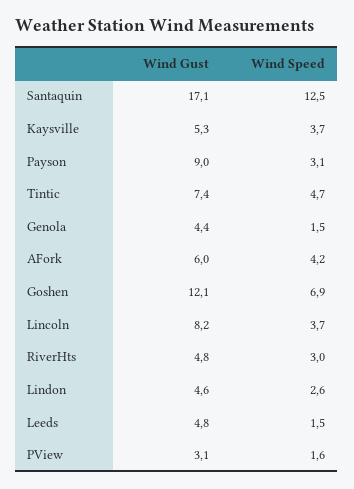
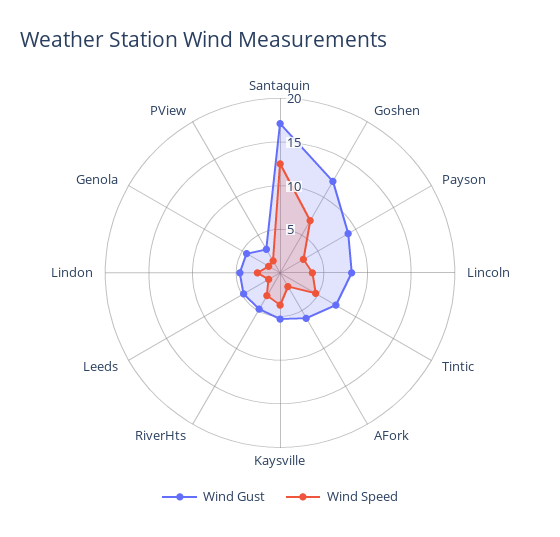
  {
    "Wind Gust": {
      "Santaquin": 17.1,
      "Kaysville": 5.3,
      "Payson": 9,
      "Tintic": 7.4,
      "Genola": 4.4,
      "AFork": 6,
      "Goshen": 12.1,
      "Lincoln": 8.2,
      "RiverHts": 4.8,
      "Lindon": 4.6,
      "Leeds": 4.8,
      "PView": 3.1
    },
    "Wind Speed": {
      "Santaquin": 12.5,
      "Kaysville": 3.7,
      "Payson": 3.1,
      "Tintic": 4.7,
      "Genola": 1.5,
-     "AFork": 4.2,
+     "AFork": 2,
      "Goshen": 6.9,
      "Lincoln": 3.7,
      "RiverHts": 3,
      "Lindon": 2.6,
      "Leeds": 1.5,
      "PView": 1.6
    }
  }

